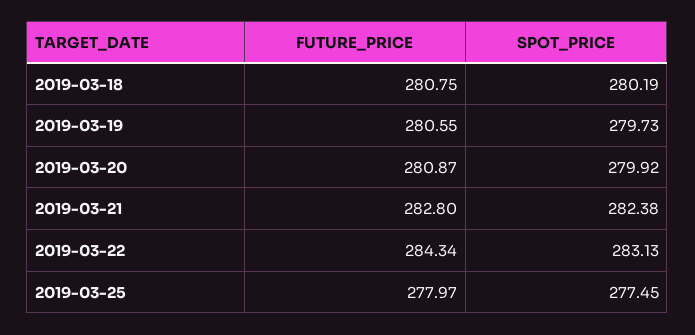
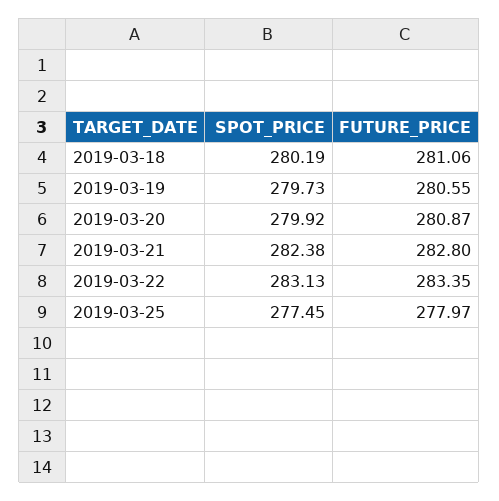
  {
    "FUTURE_PRICE": {
-     "2019-03-18": 280.75,
+     "2019-03-18": 281.06,
      "2019-03-19": 280.55,
      "2019-03-20": 280.87,
      "2019-03-21": 282.8,
-     "2019-03-22": 284.34,
+     "2019-03-22": 283.35,
      "2019-03-25": 277.97
    },
    "SPOT_PRICE": {
      "2019-03-18": 280.19,
      "2019-03-19": 279.73,
      "2019-03-20": 279.92,
      "2019-03-21": 282.38,
      "2019-03-22": 283.13,
      "2019-03-25": 277.45
    }
  }

